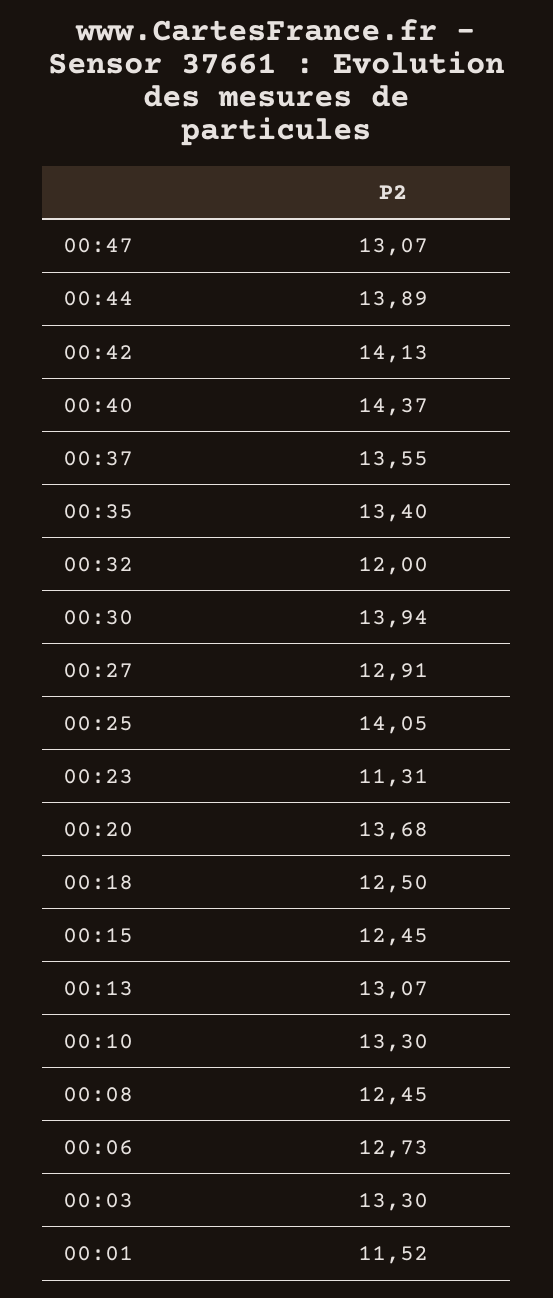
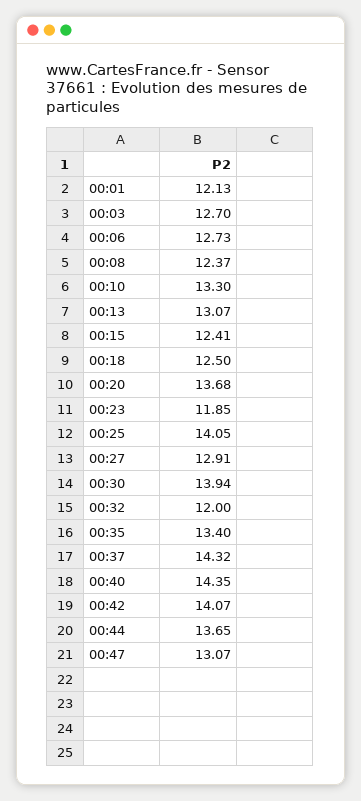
  {
    "00:47": 13.07,
-   "00:44": 13.89,
+   "00:44": 13.65,
-   "00:42": 14.13,
+   "00:42": 14.07,
-   "00:40": 14.37,
+   "00:40": 14.35,
-   "00:37": 13.55,
+   "00:37": 14.32,
    "00:35": 13.4,
    "00:32": 12,
    "00:30": 13.94,
    "00:27": 12.91,
    "00:25": 14.05,
-   "00:23": 11.31,
+   "00:23": 11.85,
    "00:20": 13.68,
    "00:18": 12.5,
-   "00:15": 12.45,
+   "00:15": 12.41,
    "00:13": 13.07,
    "00:10": 13.3,
-   "00:08": 12.45,
+   "00:08": 12.37,
    "00:06": 12.73,
-   "00:03": 13.3,
+   "00:03": 12.7,
-   "00:01": 11.52
+   "00:01": 12.13
  }

